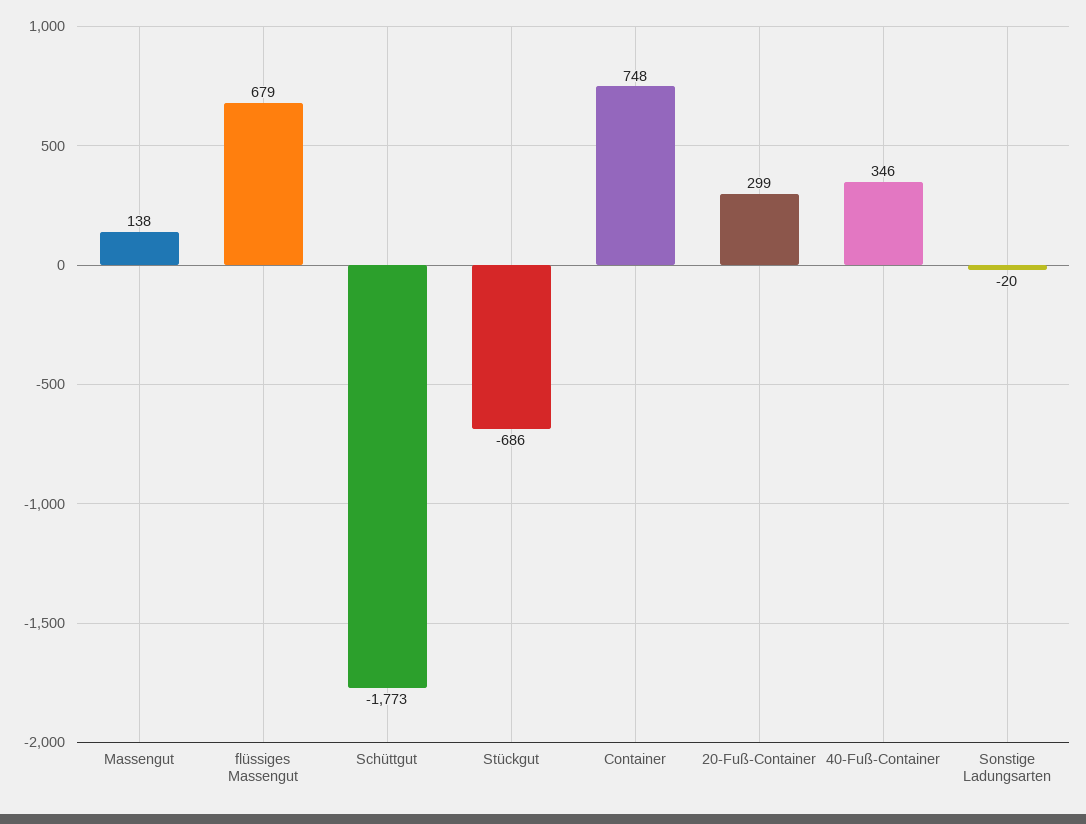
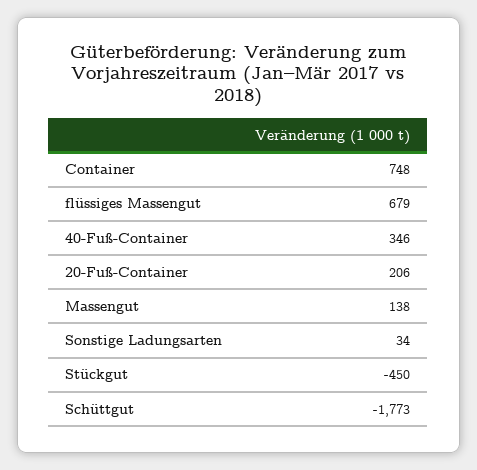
  {
    "Massengut": 138,
    "flüssiges Massengut": 679,
    "Schüttgut": -1773,
-   "Stückgut": -686,
+   "Stückgut": -450,
    "Container": 748,
-   "20-Fuß-Container": 299,
+   "20-Fuß-Container": 206,
    "40-Fuß-Container": 346,
-   "Sonstige Ladungsarten": -20
+   "Sonstige Ladungsarten": 34
  }

